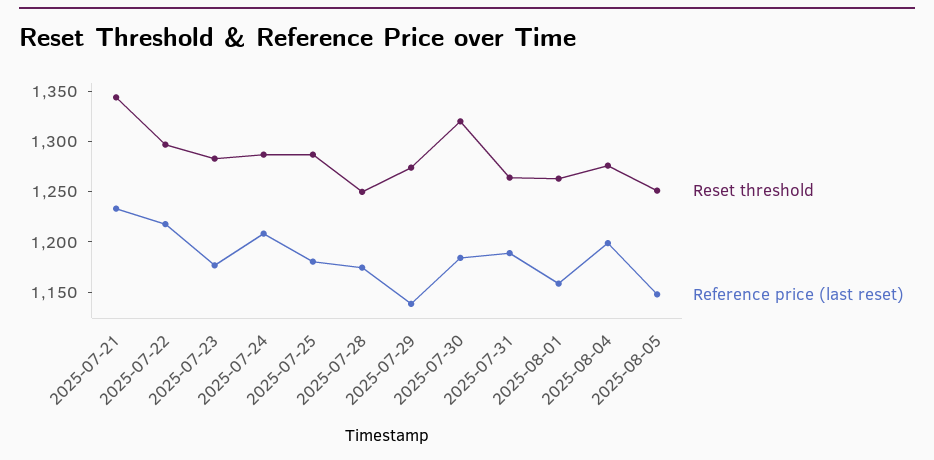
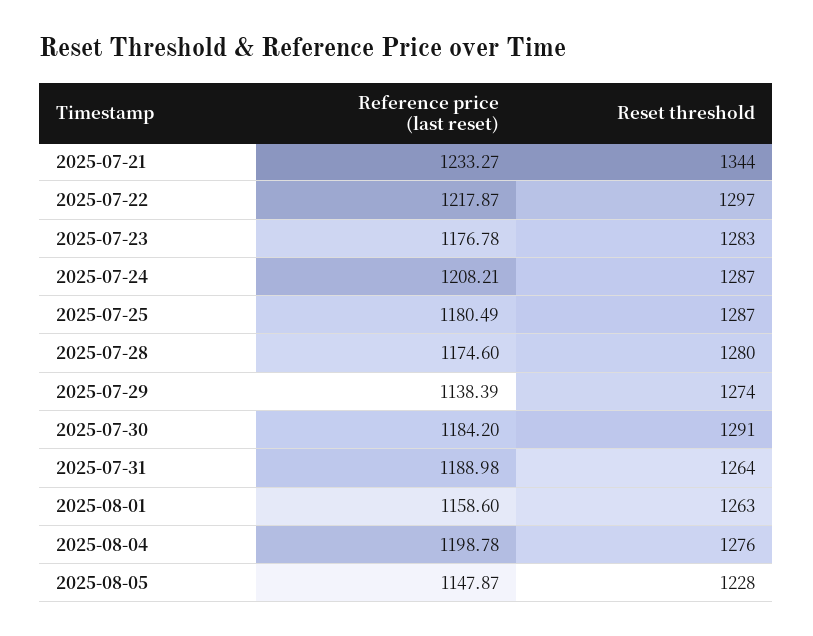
  {
    "Reset threshold": {
      "2025-07-21": 1344,
      "2025-07-22": 1297,
      "2025-07-23": 1283,
      "2025-07-24": 1287,
      "2025-07-25": 1287,
-     "2025-07-28": 1250,
+     "2025-07-28": 1280,
      "2025-07-29": 1274,
-     "2025-07-30": 1320,
+     "2025-07-30": 1291,
      "2025-07-31": 1264,
      "2025-08-01": 1263,
      "2025-08-04": 1276,
-     "2025-08-05": 1250
+     "2025-08-05": 1228
    },
    "Reference price (last reset)": {
      "2025-07-21": 1233.27,
      "2025-07-22": 1217.87,
      "2025-07-23": 1176.78,
      "2025-07-24": 1208.21,
      "2025-07-25": 1180.49,
      "2025-07-28": 1174.6,
      "2025-07-29": 1138.39,
      "2025-07-30": 1184.2,
      "2025-07-31": 1188.98,
      "2025-08-01": 1158.6,
      "2025-08-04": 1198.78,
      "2025-08-05": 1147.87
    }
  }

